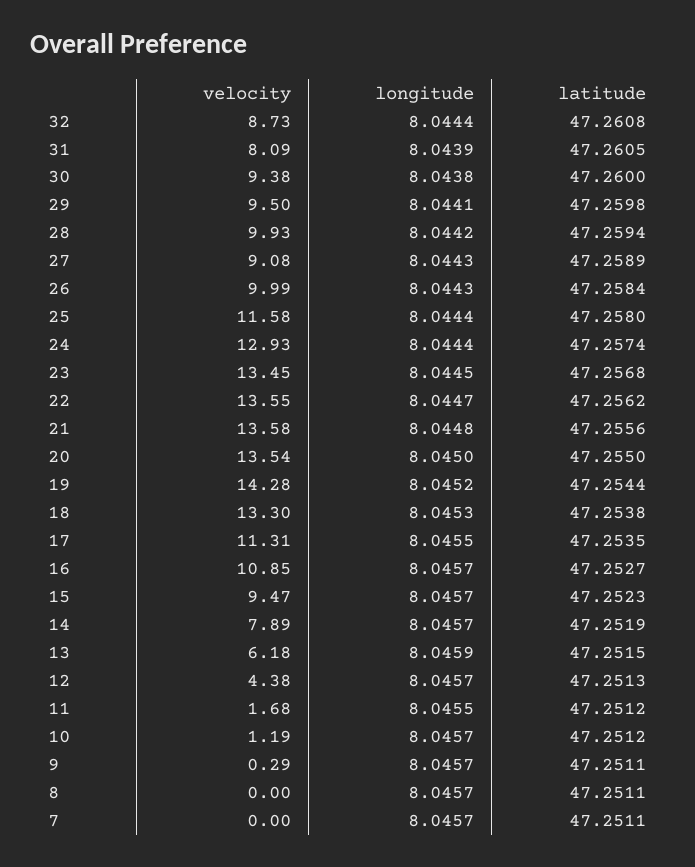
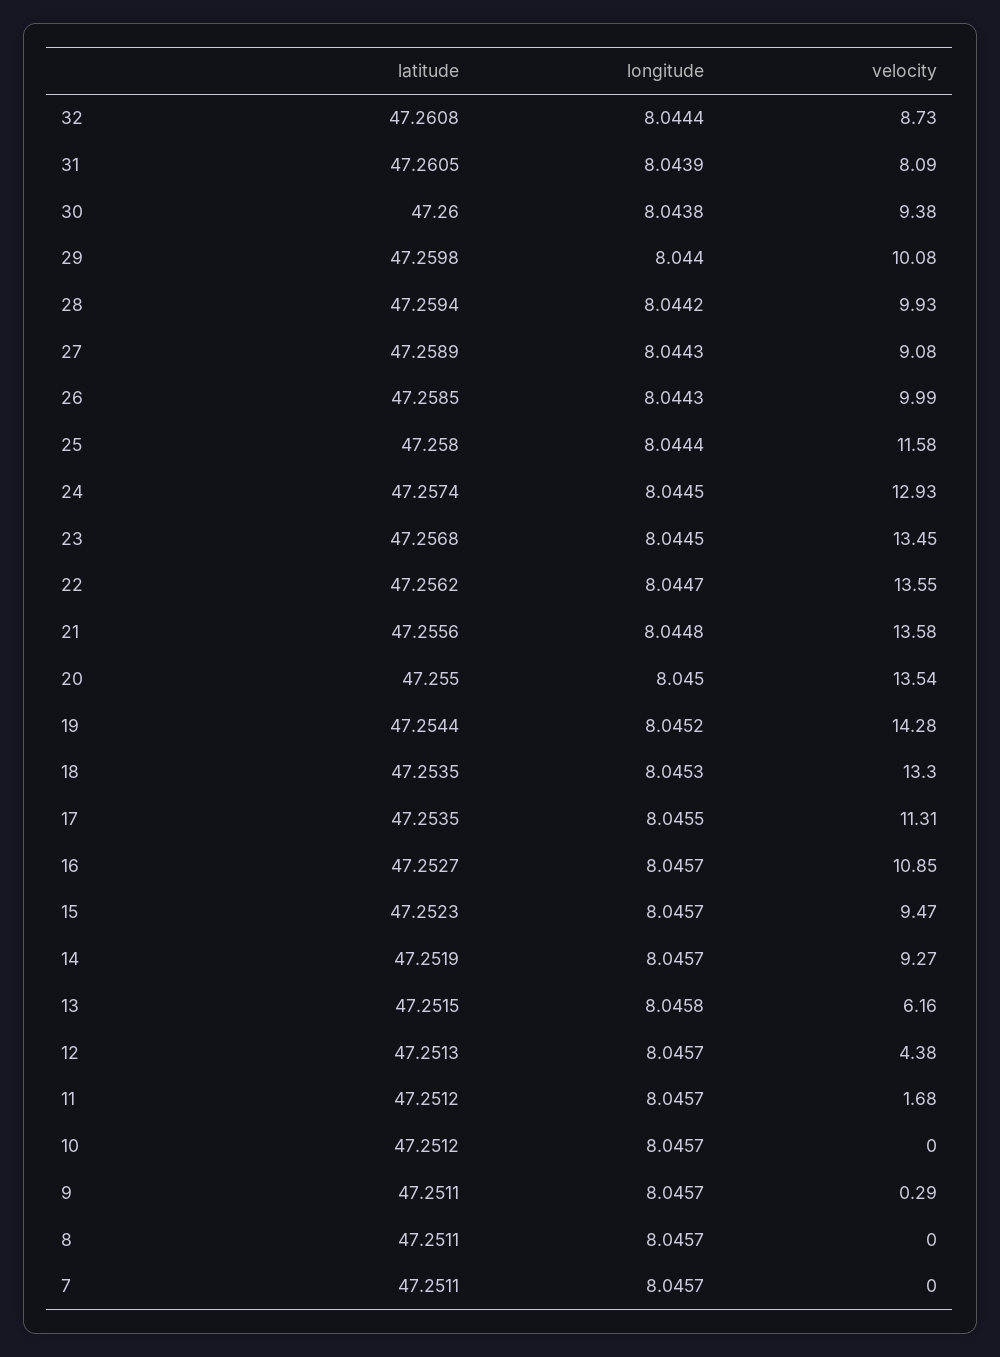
  {
    "velocity": {
      "32": 8.73,
      "31": 8.09,
      "30": 9.38,
-     "29": 9.5,
+     "29": 10.08,
      "28": 9.93,
      "27": 9.08,
      "26": 9.99,
      "25": 11.58,
      "24": 12.93,
      "23": 13.45,
      "22": 13.55,
      "21": 13.58,
      "20": 13.54,
      "19": 14.28,
      "18": 13.3,
      "17": 11.31,
      "16": 10.85,
      "15": 9.47,
-     "14": 7.89,
+     "14": 9.27,
-     "13": 6.18,
+     "13": 6.16,
      "12": 4.38,
      "11": 1.68,
-     "10": 1.19,
+     "10": 0,
      "9": 0.29,
      "8": 0,
      "7": 0
    },
    "longitude": {
      "32": 8.0444,
      "31": 8.0439,
      "30": 8.0438,
-     "29": 8.0441,
+     "29": 8.044,
      "28": 8.0442,
      "27": 8.0443,
      "26": 8.0443,
      "25": 8.0444,
-     "24": 8.0444,
+     "24": 8.0445,
      "23": 8.0445,
      "22": 8.0447,
      "21": 8.0448,
      "20": 8.045,
      "19": 8.0452,
      "18": 8.0453,
      "17": 8.0455,
      "16": 8.0457,
      "15": 8.0457,
      "14": 8.0457,
-     "13": 8.0459,
+     "13": 8.0458,
      "12": 8.0457,
-     "11": 8.0455,
+     "11": 8.0457,
      "10": 8.0457,
      "9": 8.0457,
      "8": 8.0457,
      "7": 8.0457
    },
    "latitude": {
      "32": 47.2608,
      "31": 47.2605,
      "30": 47.26,
      "29": 47.2598,
      "28": 47.2594,
      "27": 47.2589,
-     "26": 47.2584,
+     "26": 47.2585,
      "25": 47.258,
      "24": 47.2574,
      "23": 47.2568,
      "22": 47.2562,
      "21": 47.2556,
      "20": 47.255,
      "19": 47.2544,
-     "18": 47.2538,
+     "18": 47.2535,
      "17": 47.2535,
      "16": 47.2527,
      "15": 47.2523,
      "14": 47.2519,
      "13": 47.2515,
      "12": 47.2513,
      "11": 47.2512,
      "10": 47.2512,
      "9": 47.2511,
      "8": 47.2511,
      "7": 47.2511
    }
  }

